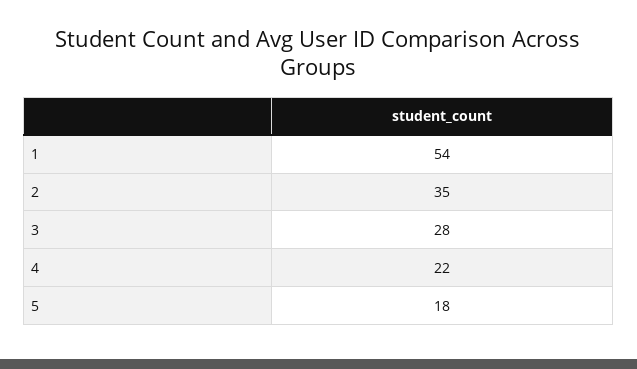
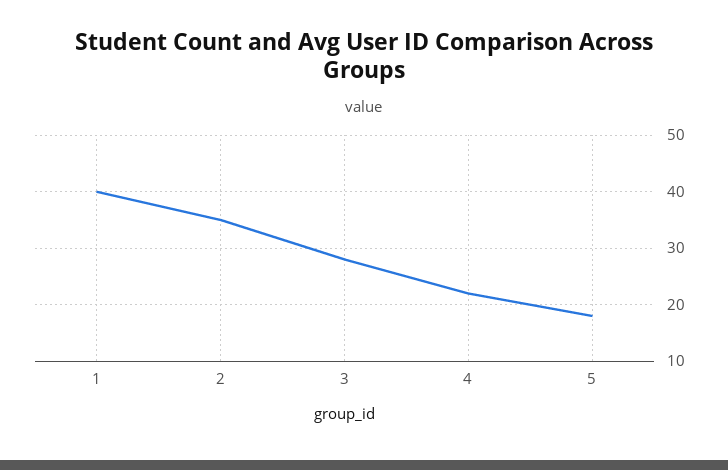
  {
-   "1": 54,
+   "1": 40,
    "2": 35,
    "3": 28,
    "4": 22,
    "5": 18
  }

